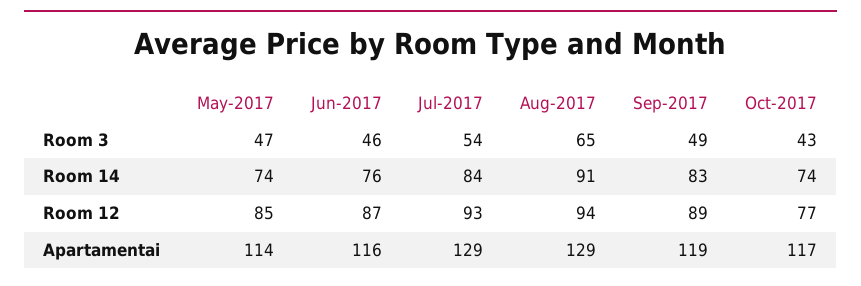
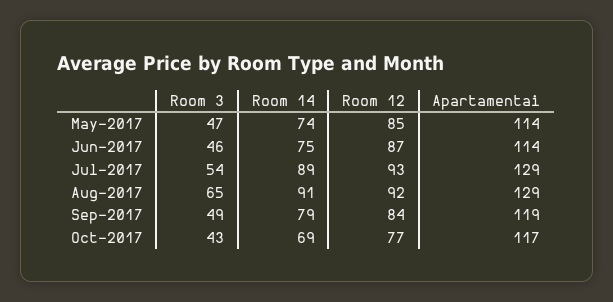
  {
    "May-2017": {
      "Room 3": 47,
      "Room 14": 74,
      "Room 12": 85,
      "Apartamentai": 114
    },
    "Jun-2017": {
      "Room 3": 46,
-     "Room 14": 76,
+     "Room 14": 75,
      "Room 12": 87,
-     "Apartamentai": 116
+     "Apartamentai": 114
    },
    "Jul-2017": {
      "Room 3": 54,
-     "Room 14": 84,
+     "Room 14": 89,
      "Room 12": 93,
      "Apartamentai": 129
    },
    "Aug-2017": {
      "Room 3": 65,
      "Room 14": 91,
-     "Room 12": 94,
+     "Room 12": 92,
      "Apartamentai": 129
    },
    "Sep-2017": {
      "Room 3": 49,
-     "Room 14": 83,
+     "Room 14": 79,
-     "Room 12": 89,
+     "Room 12": 84,
      "Apartamentai": 119
    },
    "Oct-2017": {
      "Room 3": 43,
-     "Room 14": 74,
+     "Room 14": 69,
      "Room 12": 77,
      "Apartamentai": 117
    }
  }

